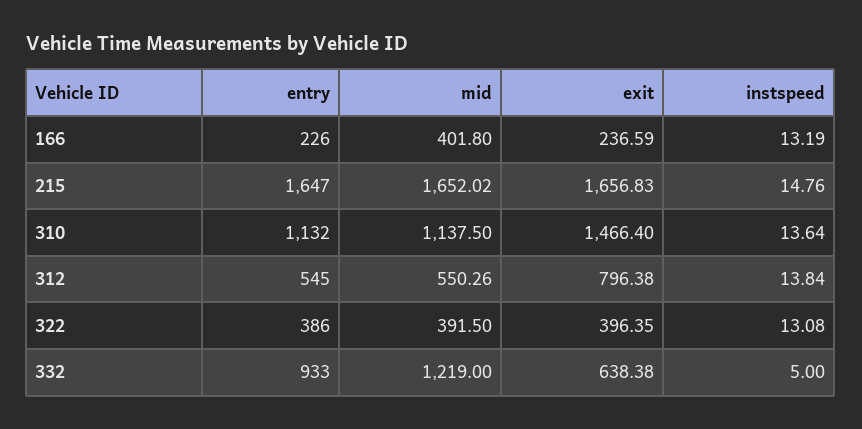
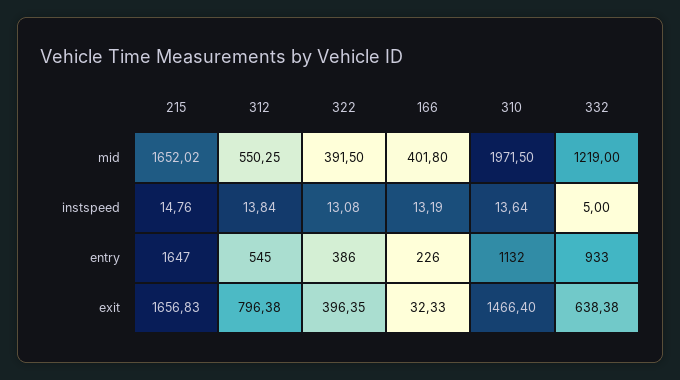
  {
    "entry": {
      "166": 226,
      "215": 1647,
      "310": 1132,
      "312": 545,
      "322": 386,
      "332": 933
    },
    "mid": {
      "166": 401.8,
      "215": 1652.02,
-     "310": 1137.5,
+     "310": 1971.5,
-     "312": 550.26,
+     "312": 550.25,
      "322": 391.5,
      "332": 1219
    },
    "exit": {
-     "166": 236.59,
+     "166": 32.33,
      "215": 1656.83,
      "310": 1466.4,
      "312": 796.38,
      "322": 396.35,
      "332": 638.38
    },
    "instspeed": {
      "166": 13.19,
      "215": 14.76,
      "310": 13.64,
      "312": 13.84,
      "322": 13.08,
      "332": 5
    }
  }

